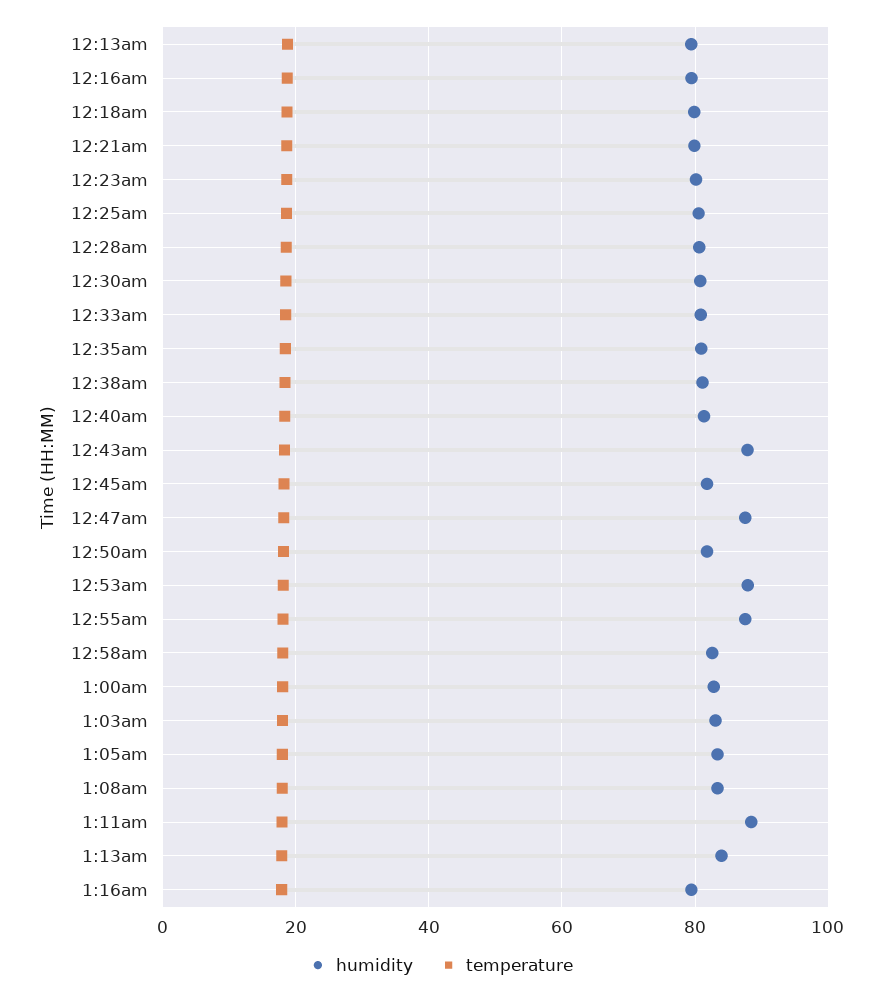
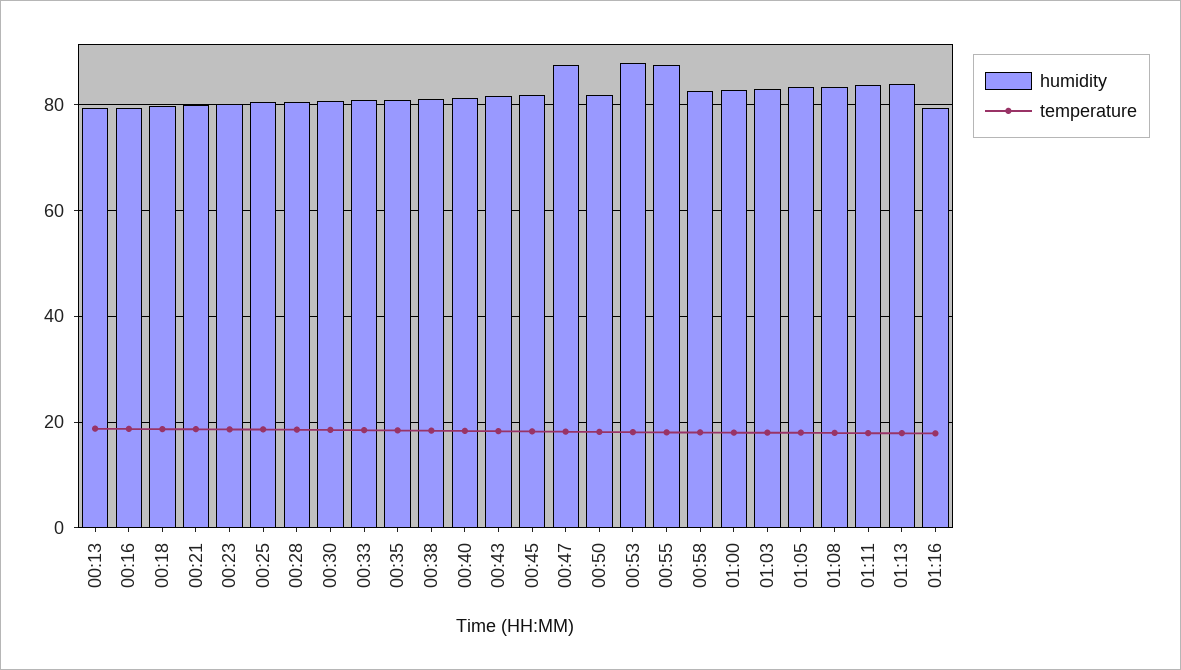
  {
    "humidity": {
      "12:13am": 80,
      "12:16am": 80,
      "12:18am": 80,
      "12:21am": 80,
      "12:23am": 80,
      "12:25am": 80,
      "12:28am": 80,
      "12:30am": 80,
      "12:33am": 80,
      "12:35am": 80,
      "12:38am": 82,
      "12:40am": 82,
-     "12:43am": 88,
+     "12:43am": 82,
      "12:45am": 82,
      "12:47am": 88,
      "12:50am": 82,
      "12:53am": 88,
      "12:55am": 88,
      "12:58am": 82,
      "1:00am": 82,
      "1:03am": 84,
      "1:05am": 84,
      "1:08am": 84,
-     "1:11am": 88,
+     "1:11am": 84,
      "1:13am": 84,
      "1:16am": 80
    },
    "temperature": {
      "12:13am": 18,
      "12:16am": 18,
      "12:18am": 18,
      "12:21am": 18,
      "12:23am": 18,
      "12:25am": 18,
      "12:28am": 18,
      "12:30am": 18,
      "12:33am": 18,
      "12:35am": 18,
      "12:38am": 18,
      "12:40am": 18,
      "12:43am": 18,
      "12:45am": 18,
      "12:47am": 18,
      "12:50am": 18,
      "12:53am": 18,
      "12:55am": 18,
      "12:58am": 18,
      "1:00am": 18,
      "1:03am": 18,
      "1:05am": 18,
      "1:08am": 18,
      "1:11am": 18,
      "1:13am": 18,
      "1:16am": 18
    }
  }

